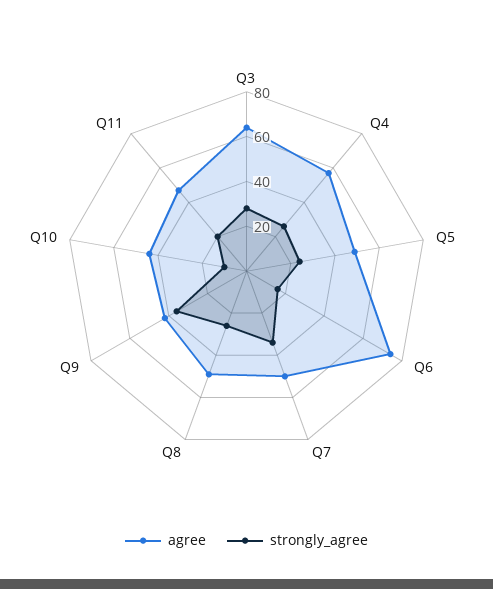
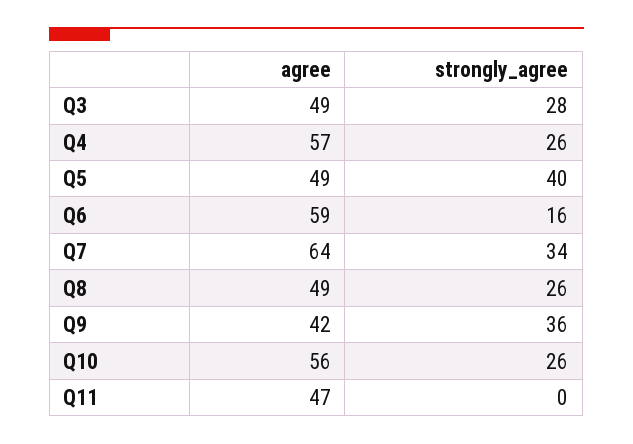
  {
    "agree": {
-     "Q3": 65,
+     "Q3": 49,
      "Q4": 57,
      "Q5": 49,
-     "Q6": 75,
+     "Q6": 59,
-     "Q7": 50,
+     "Q7": 64,
      "Q8": 49,
      "Q9": 42,
-     "Q10": 45,
+     "Q10": 56,
      "Q11": 47
    },
    "strongly_agree": {
      "Q3": 28,
      "Q4": 26,
-     "Q5": 25,
+     "Q5": 40,
      "Q6": 16,
      "Q7": 34,
      "Q8": 26,
      "Q9": 36,
-     "Q10": 10,
+     "Q10": 26,
-     "Q11": 20
+     "Q11": 0
    }
  }

